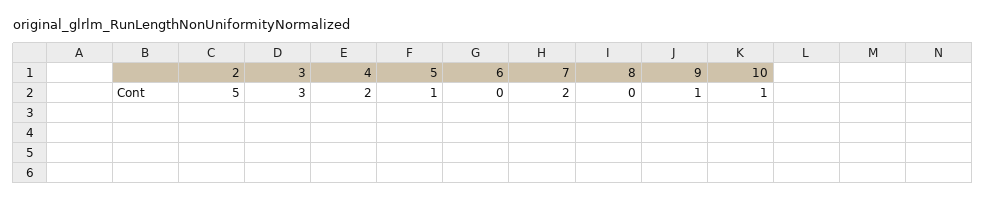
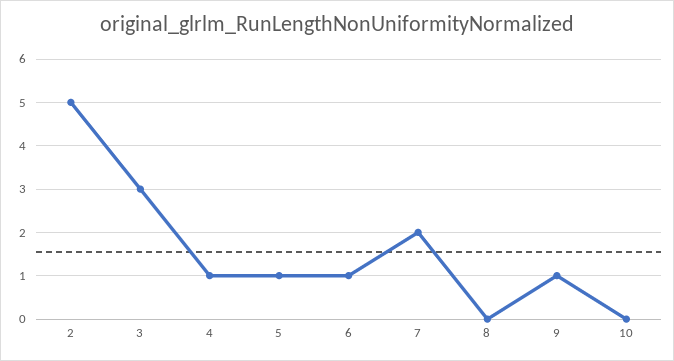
  {
    "2": 5,
    "3": 3,
-   "4": 2,
+   "4": 1,
    "5": 1,
-   "6": 0,
+   "6": 1,
    "7": 2,
    "8": 0,
    "9": 1,
-   "10": 1
+   "10": 0
  }

